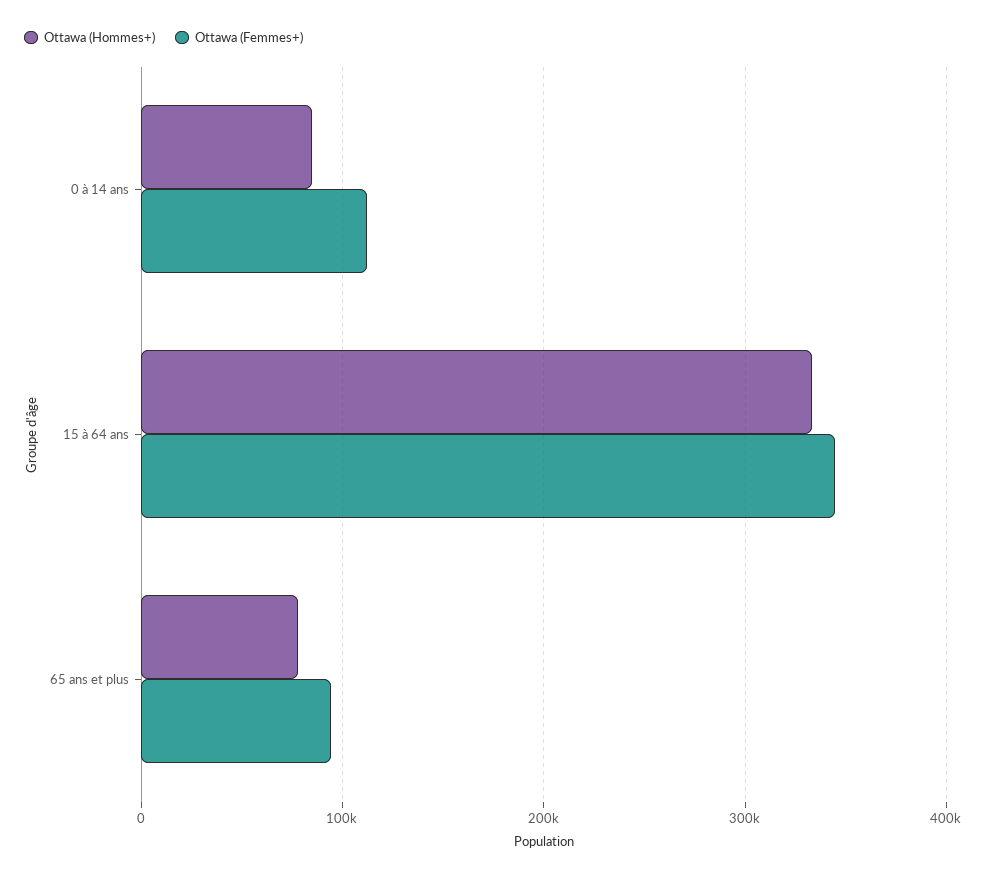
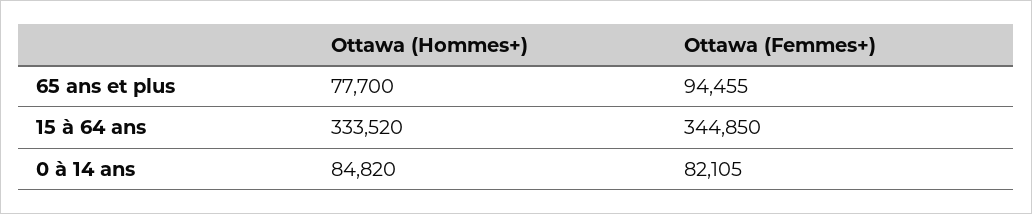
  {
    "Ottawa (Hommes+)": {
      "0 à 14 ans": 84820,
      "15 à 64 ans": 333520,
      "65 ans et plus": 77700
    },
    "Ottawa (Femmes+)": {
-     "0 à 14 ans": 110000,
+     "0 à 14 ans": 82105,
      "15 à 64 ans": 344850,
      "65 ans et plus": 94455
    }
  }

